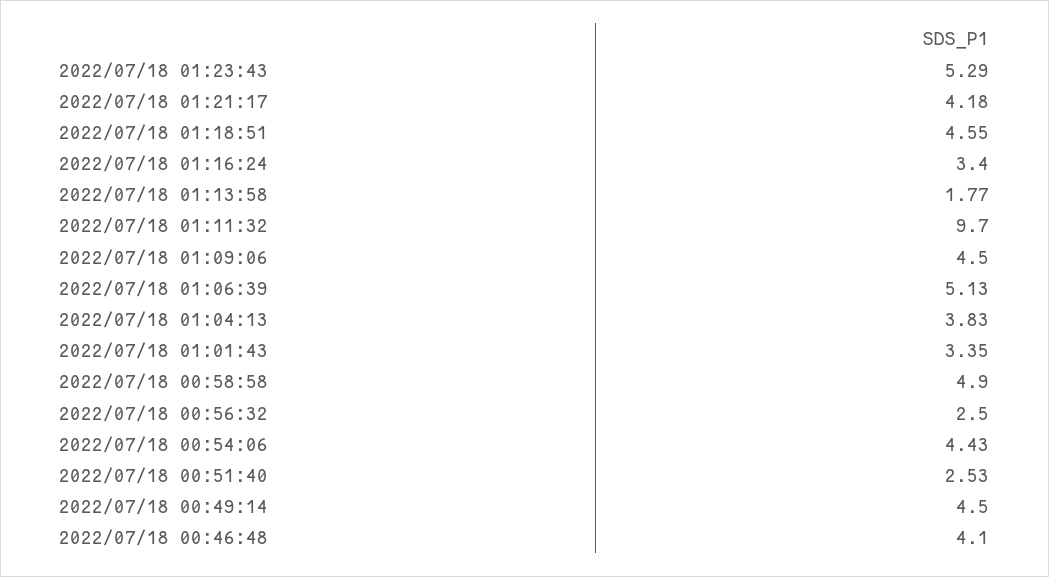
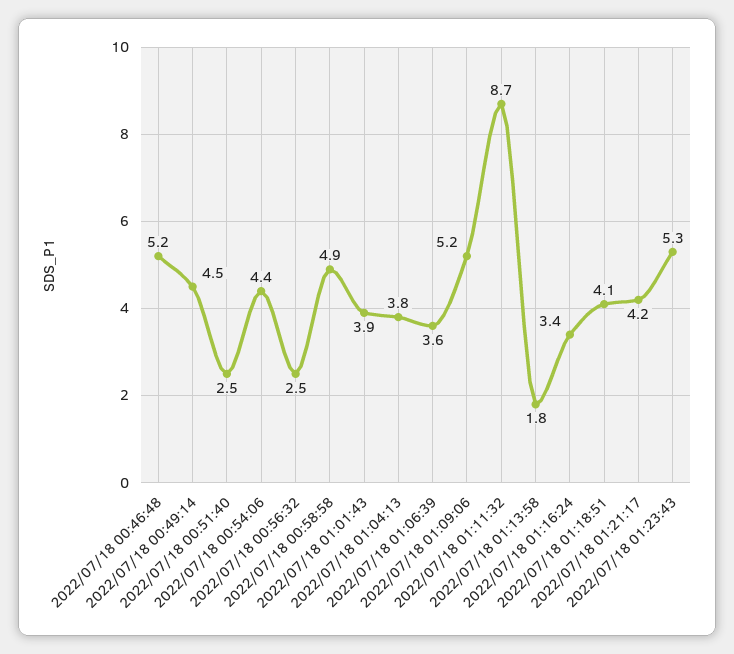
  {
    "2022/07/18 01:23:43": 5.29,
    "2022/07/18 01:21:17": 4.18,
-   "2022/07/18 01:18:51": 4.55,
+   "2022/07/18 01:18:51": 4.1,
    "2022/07/18 01:16:24": 3.4,
    "2022/07/18 01:13:58": 1.77,
-   "2022/07/18 01:11:32": 9.7,
+   "2022/07/18 01:11:32": 8.7,
-   "2022/07/18 01:09:06": 4.5,
+   "2022/07/18 01:09:06": 5.2,
-   "2022/07/18 01:06:39": 5.13,
+   "2022/07/18 01:06:39": 3.6,
    "2022/07/18 01:04:13": 3.83,
-   "2022/07/18 01:01:43": 3.35,
+   "2022/07/18 01:01:43": 3.9,
    "2022/07/18 00:58:58": 4.9,
    "2022/07/18 00:56:32": 2.5,
    "2022/07/18 00:54:06": 4.43,
    "2022/07/18 00:51:40": 2.53,
    "2022/07/18 00:49:14": 4.5,
-   "2022/07/18 00:46:48": 4.1
+   "2022/07/18 00:46:48": 5.2
  }

